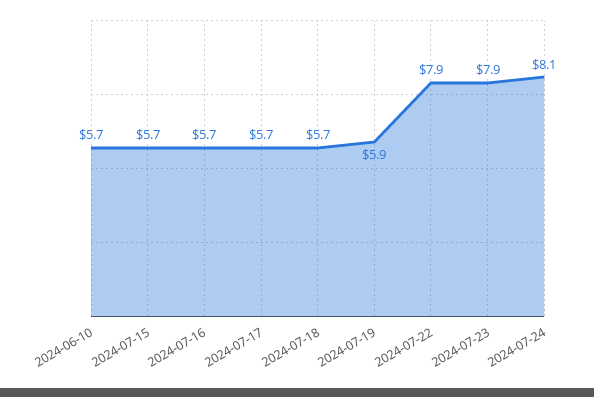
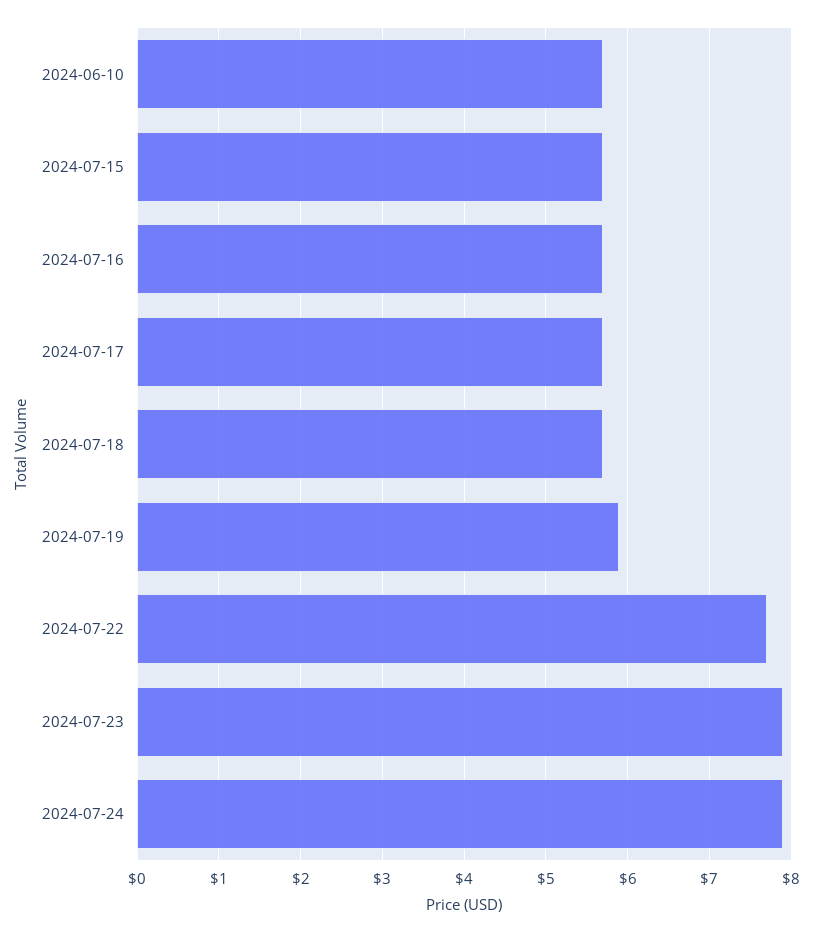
  {
    "2024-06-10": 5.7,
    "2024-07-15": 5.7,
    "2024-07-16": 5.7,
    "2024-07-17": 5.7,
    "2024-07-18": 5.7,
    "2024-07-19": 5.9,
-   "2024-07-22": 7.9,
+   "2024-07-22": 7.7,
    "2024-07-23": 7.9,
-   "2024-07-24": 8.1
+   "2024-07-24": 7.9
  }

